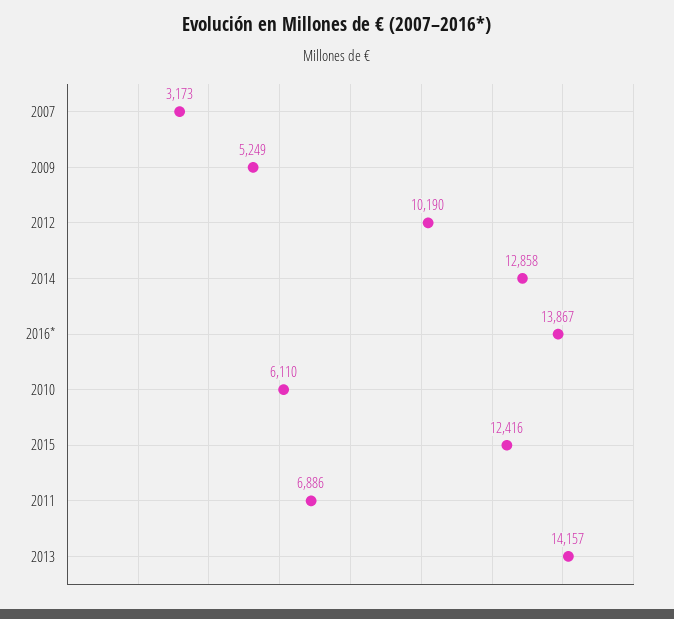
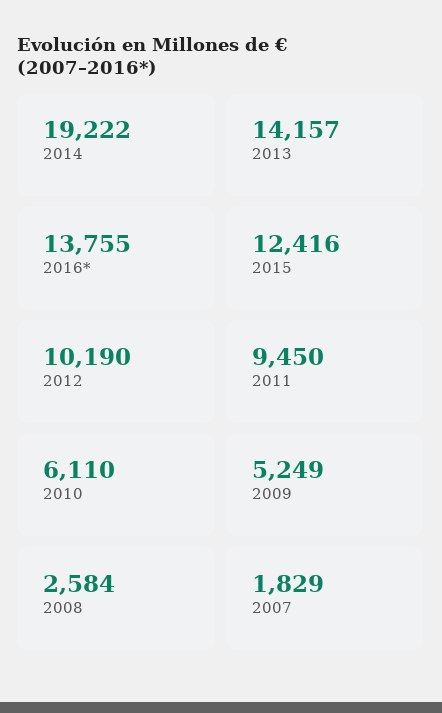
  {
-   "2007": 3173,
+   "2007": 1829,
    "2009": 5249,
    "2012": 10190,
-   "2014": 12858,
+   "2014": 19222,
-   "2016*": 13867,
+   "2016*": 13755,
    "2010": 6110,
    "2015": 12416,
-   "2011": 6886,
+   "2011": 9450,
-   "2013": 14157
+   "2013": 14157,
+   "2008": 2584
  }

